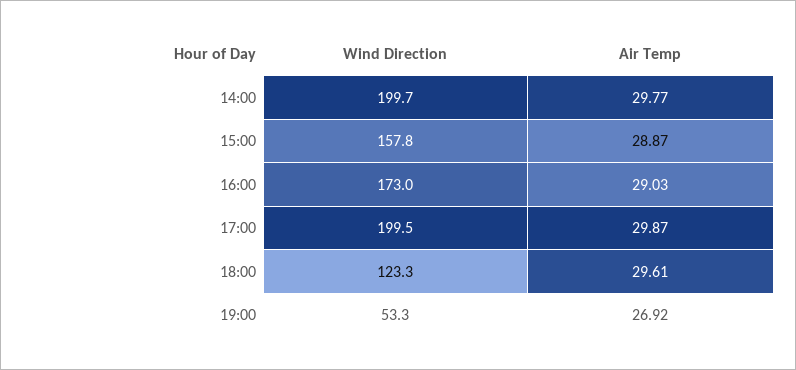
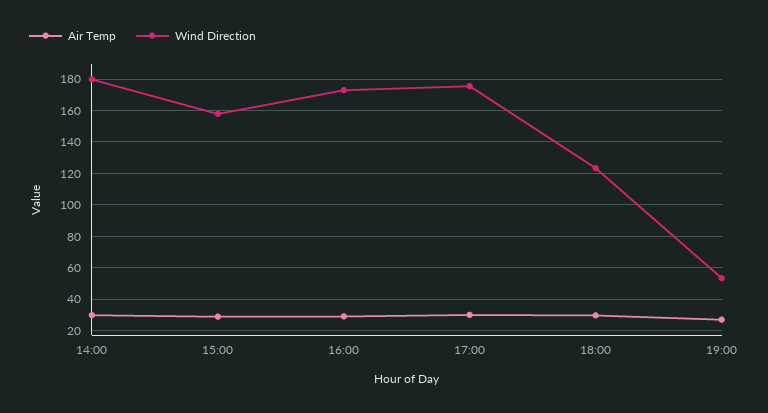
  {
    "Wind Direction": {
-     "14:00": 199.7,
+     "14:00": 180,
      "15:00": 157.8,
      "16:00": 173,
-     "17:00": 199.5,
+     "17:00": 175,
      "18:00": 123.3,
      "19:00": 53.3
    },
    "Air Temp": {
      "14:00": 29.77,
      "15:00": 28.87,
      "16:00": 29.03,
      "17:00": 29.87,
      "18:00": 29.61,
      "19:00": 26.92
    }
  }

